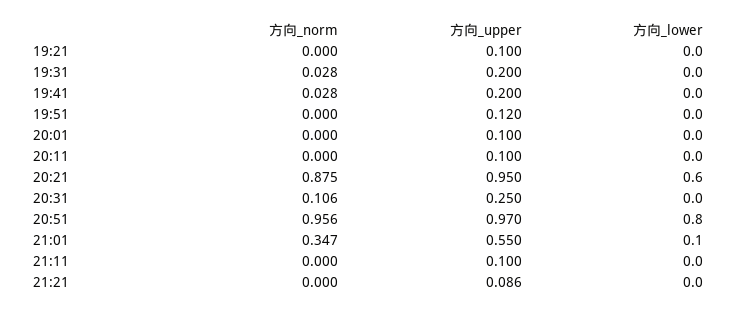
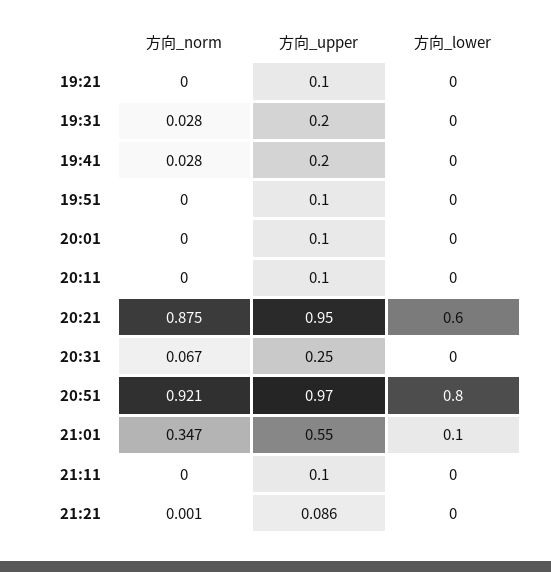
  {
    "方向_norm": {
      "19:21": 0,
      "19:31": 0.028,
      "19:41": 0.028,
      "19:51": 0,
      "20:01": 0,
      "20:11": 0,
      "20:21": 0.875,
-     "20:31": 0.106,
+     "20:31": 0.067,
-     "20:51": 0.956,
+     "20:51": 0.921,
      "21:01": 0.347,
      "21:11": 0,
-     "21:21": 0
+     "21:21": 0.001
    },
    "方向_upper": {
      "19:21": 0.1,
      "19:31": 0.2,
      "19:41": 0.2,
-     "19:51": 0.12,
+     "19:51": 0.1,
      "20:01": 0.1,
      "20:11": 0.1,
      "20:21": 0.95,
      "20:31": 0.25,
      "20:51": 0.97,
      "21:01": 0.55,
      "21:11": 0.1,
      "21:21": 0.086
    },
    "方向_lower": {
      "19:21": 0,
      "19:31": 0,
      "19:41": 0,
      "19:51": 0,
      "20:01": 0,
      "20:11": 0,
      "20:21": 0.6,
      "20:31": 0,
      "20:51": 0.8,
      "21:01": 0.1,
      "21:11": 0,
      "21:21": 0
    }
  }

